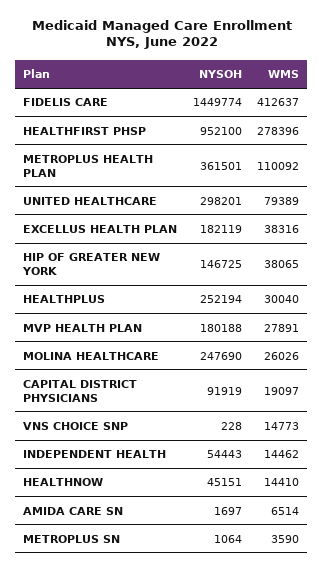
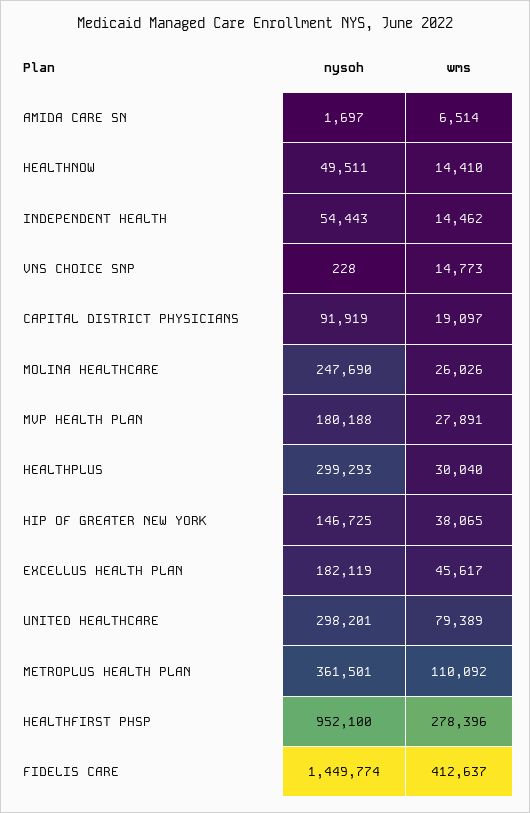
  {
    "NYSOH": {
      "FIDELIS CARE": 1449774,
      "HEALTHFIRST PHSP": 952100,
      "METROPLUS HEALTH PLAN": 361501,
      "UNITED HEALTHCARE": 298201,
      "EXCELLUS HEALTH PLAN": 182119,
      "HIP OF GREATER NEW YORK": 146725,
-     "HEALTHPLUS": 252194,
+     "HEALTHPLUS": 299293,
      "MVP HEALTH PLAN": 180188,
      "MOLINA HEALTHCARE": 247690,
      "CAPITAL DISTRICT PHYSICIANS": 91919,
      "VNS CHOICE SNP": 228,
      "INDEPENDENT HEALTH": 54443,
-     "HEALTHNOW": 45151,
+     "HEALTHNOW": 49511,
-     "AMIDA CARE SN": 1697,
+     "AMIDA CARE SN": 1697
-     "METROPLUS SN": 1064
    },
    "WMS": {
      "FIDELIS CARE": 412637,
      "HEALTHFIRST PHSP": 278396,
      "METROPLUS HEALTH PLAN": 110092,
      "UNITED HEALTHCARE": 79389,
-     "EXCELLUS HEALTH PLAN": 38316,
+     "EXCELLUS HEALTH PLAN": 45617,
      "HIP OF GREATER NEW YORK": 38065,
      "HEALTHPLUS": 30040,
      "MVP HEALTH PLAN": 27891,
      "MOLINA HEALTHCARE": 26026,
      "CAPITAL DISTRICT PHYSICIANS": 19097,
      "VNS CHOICE SNP": 14773,
      "INDEPENDENT HEALTH": 14462,
      "HEALTHNOW": 14410,
-     "AMIDA CARE SN": 6514,
+     "AMIDA CARE SN": 6514
-     "METROPLUS SN": 3590
    }
  }

